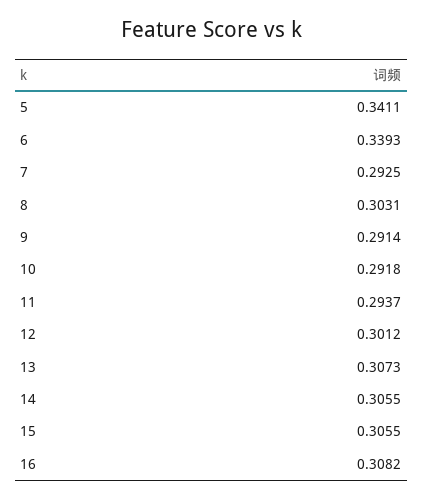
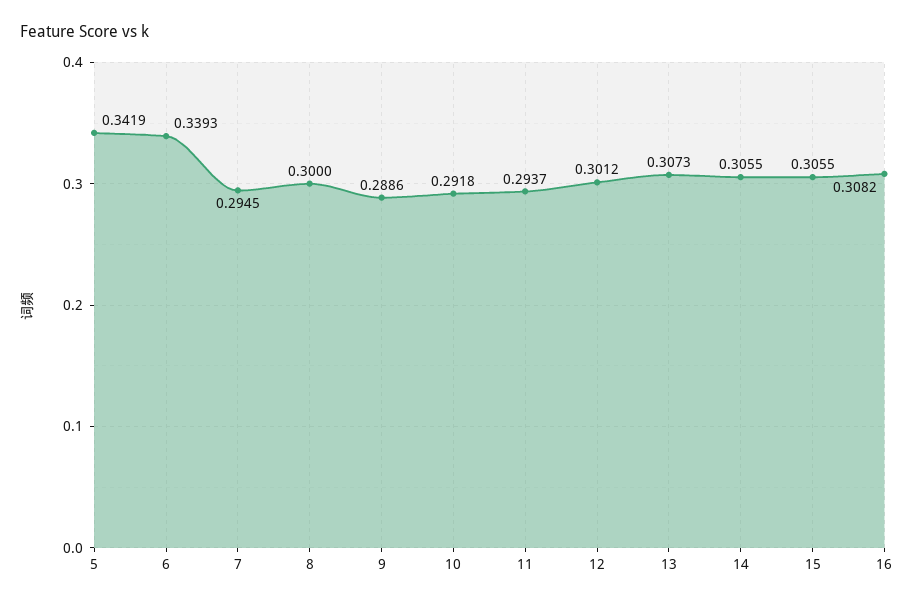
  {
-   "5": 0.3411,
+   "5": 0.3419,
    "6": 0.3393,
-   "7": 0.2925,
+   "7": 0.2945,
-   "8": 0.3031,
+   "8": 0.3,
-   "9": 0.2914,
+   "9": 0.2886,
    "10": 0.2918,
    "11": 0.2937,
    "12": 0.3012,
    "13": 0.3073,
    "14": 0.3055,
    "15": 0.3055,
    "16": 0.3082
  }

